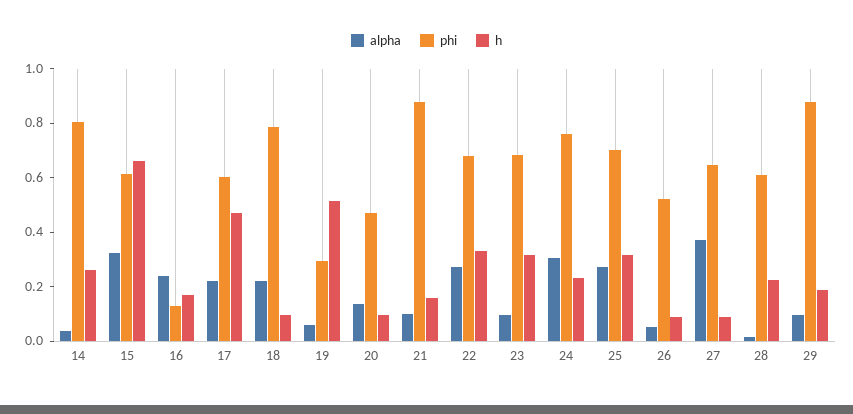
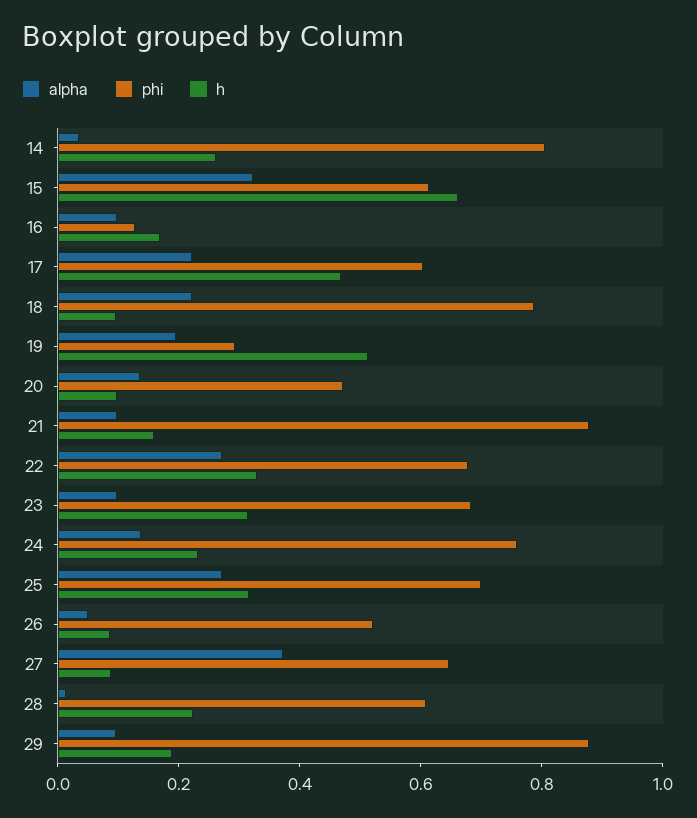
  {
    "alpha": {
      "14": 0.05,
      "15": 0.3,
-     "16": 0.25,
+     "16": 0.1,
      "17": 0.2,
      "18": 0.2,
-     "19": 0.05,
+     "19": 0.2,
      "20": 0.15,
      "21": 0.1,
      "22": 0.25,
      "23": 0.1,
-     "24": 0.3,
+     "24": 0.15,
      "25": 0.25,
      "26": 0.05,
      "27": 0.35,
      "28": 0,
      "29": 0.1
    },
    "phi": {
      "14": 0.8,
      "15": 0.6,
      "16": 0.15,
      "17": 0.6,
      "18": 0.8,
      "19": 0.3,
      "20": 0.45,
      "21": 0.9,
      "22": 0.7,
      "23": 0.7,
      "24": 0.75,
      "25": 0.7,
      "26": 0.5,
      "27": 0.65,
      "28": 0.6,
      "29": 0.9
    },
    "h": {
      "14": 0.25,
      "15": 0.65,
      "16": 0.15,
      "17": 0.45,
      "18": 0.1,
      "19": 0.5,
      "20": 0.1,
      "21": 0.15,
      "22": 0.35,
      "23": 0.3,
      "24": 0.25,
      "25": 0.3,
      "26": 0.1,
      "27": 0.1,
      "28": 0.2,
      "29": 0.2
    }
  }

